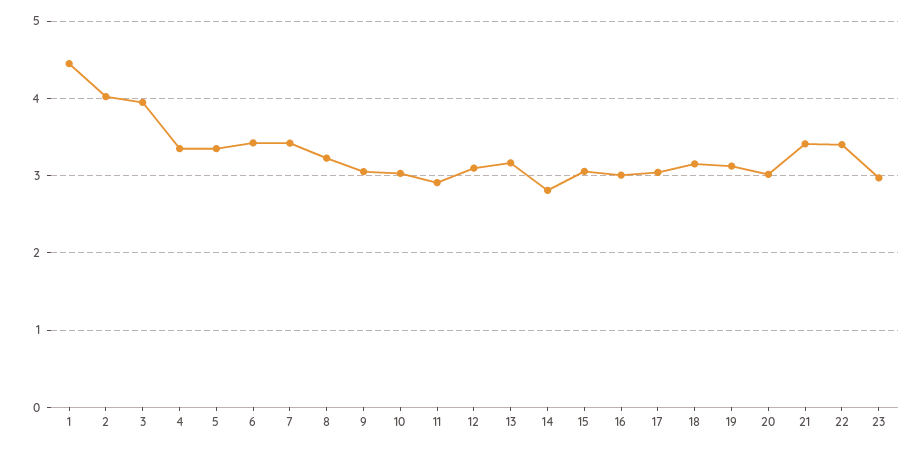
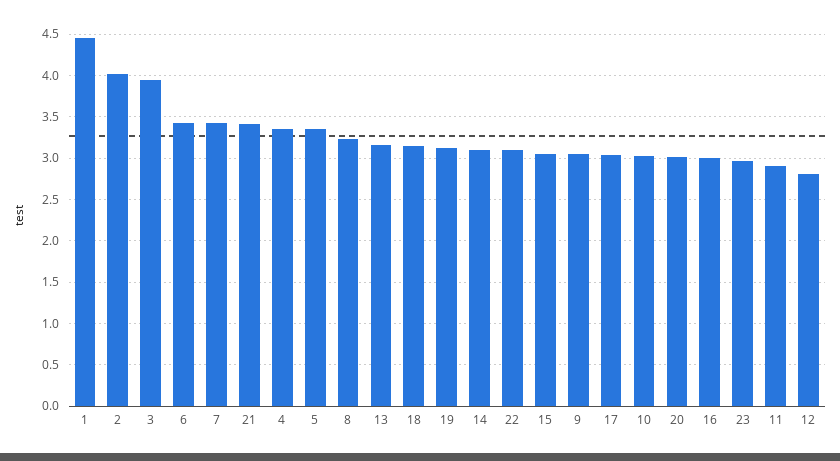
  {
    "1": 4.5,
    "2": 4,
    "3": 3.9,
    "4": 3.3,
    "5": 3.3,
    "6": 3.4,
    "7": 3.4,
    "8": 3.2,
    "9": 3.1,
    "10": 3,
    "11": 2.9,
-   "12": 3.1,
+   "12": 2.8,
    "13": 3.2,
-   "14": 2.8,
+   "14": 3.1,
    "15": 3.1,
    "16": 3,
    "17": 3,
    "18": 3.2,
    "19": 3.1,
    "20": 3,
    "21": 3.4,
-   "22": 3.4,
+   "22": 3.1,
    "23": 3
  }

